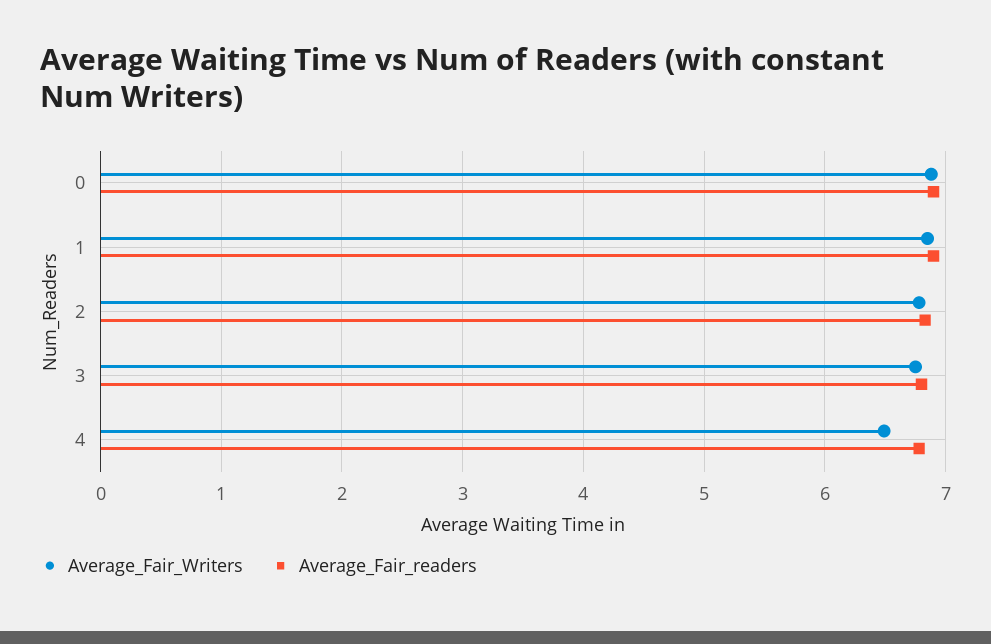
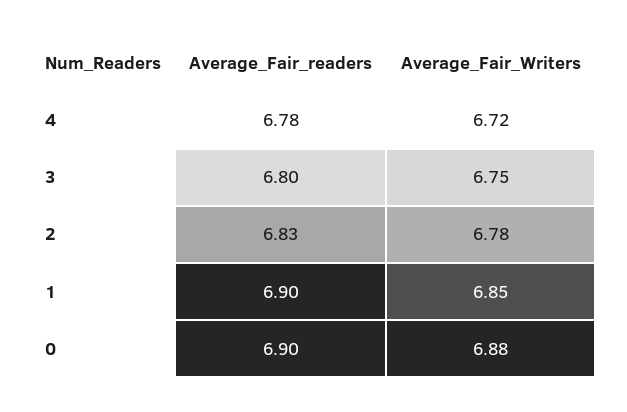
  {
    "Average_Fair_Writers": {
      "0": 6.88,
      "1": 6.85,
      "2": 6.78,
      "3": 6.75,
-     "4": 6.5
+     "4": 6.72
    },
    "Average_Fair_readers": {
      "0": 6.9,
      "1": 6.9,
      "2": 6.83,
      "3": 6.8,
      "4": 6.78
    }
  }

